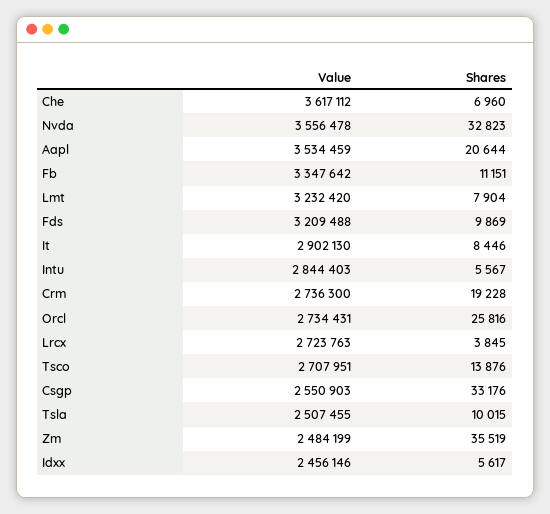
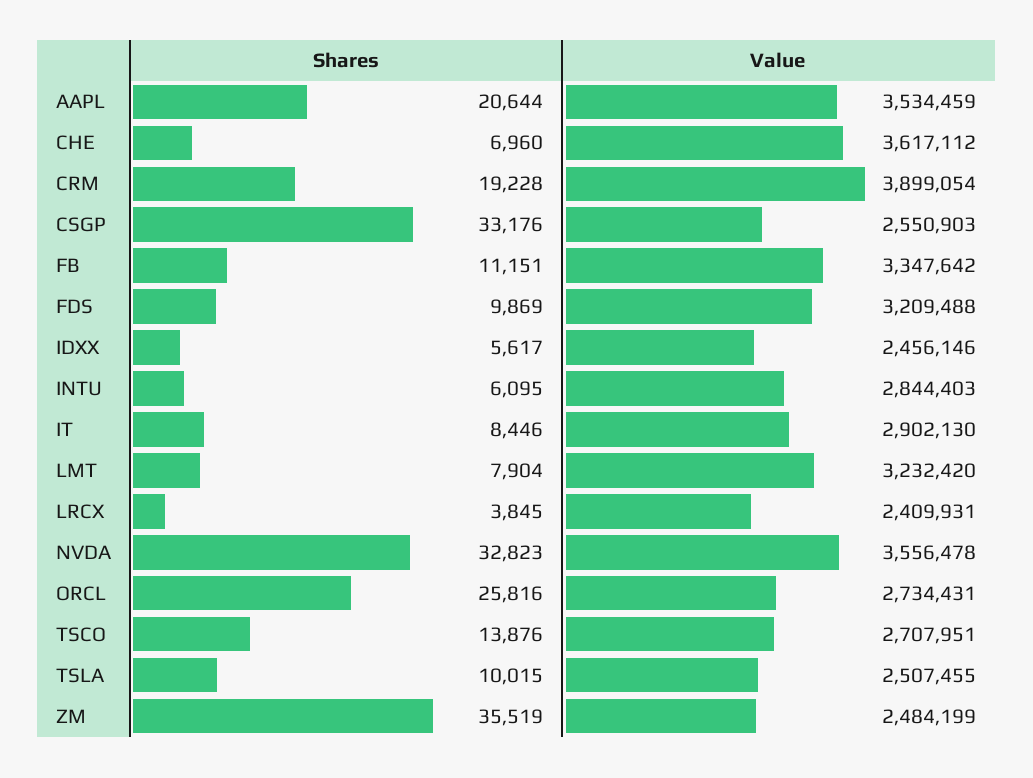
  {
    "Value": {
      "Che": 3617112,
      "Nvda": 3556478,
      "Aapl": 3534459,
      "Fb": 3347642,
      "Lmt": 3232420,
      "Fds": 3209488,
      "It": 2902130,
      "Intu": 2844403,
-     "Crm": 2736300,
+     "Crm": 3899054,
      "Orcl": 2734431,
-     "Lrcx": 2723763,
+     "Lrcx": 2409931,
      "Tsco": 2707951,
      "Csgp": 2550903,
      "Tsla": 2507455,
      "Zm": 2484199,
      "Idxx": 2456146
    },
    "Shares": {
      "Che": 6960,
      "Nvda": 32823,
      "Aapl": 20644,
      "Fb": 11151,
      "Lmt": 7904,
      "Fds": 9869,
      "It": 8446,
-     "Intu": 5567,
+     "Intu": 6095,
      "Crm": 19228,
      "Orcl": 25816,
      "Lrcx": 3845,
      "Tsco": 13876,
      "Csgp": 33176,
      "Tsla": 10015,
      "Zm": 35519,
      "Idxx": 5617
    }
  }

